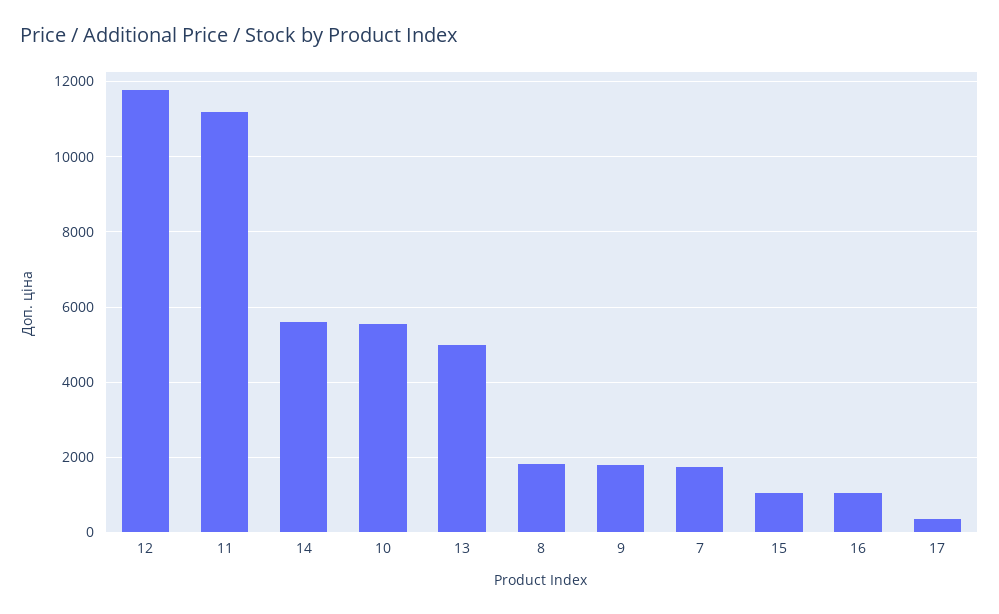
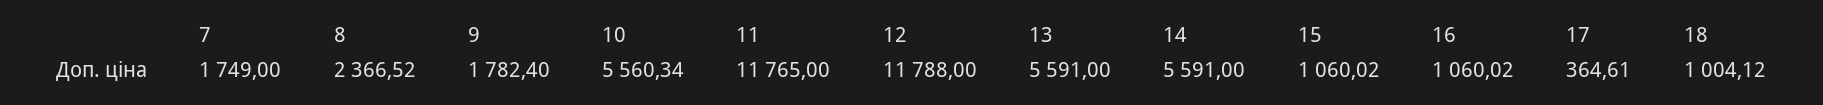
  {
    "12": 11788,
-   "11": 11200,
+   "11": 11765,
    "14": 5591,
    "10": 5560.34,
-   "13": 5000,
+   "13": 5591,
-   "8": 1800,
+   "8": 2366.52,
    "9": 1782.4,
    "7": 1749,
    "15": 1060.02,
    "16": 1060.02,
-   "17": 364.61
+   "17": 364.61,
+   "18": 1004.12
  }

